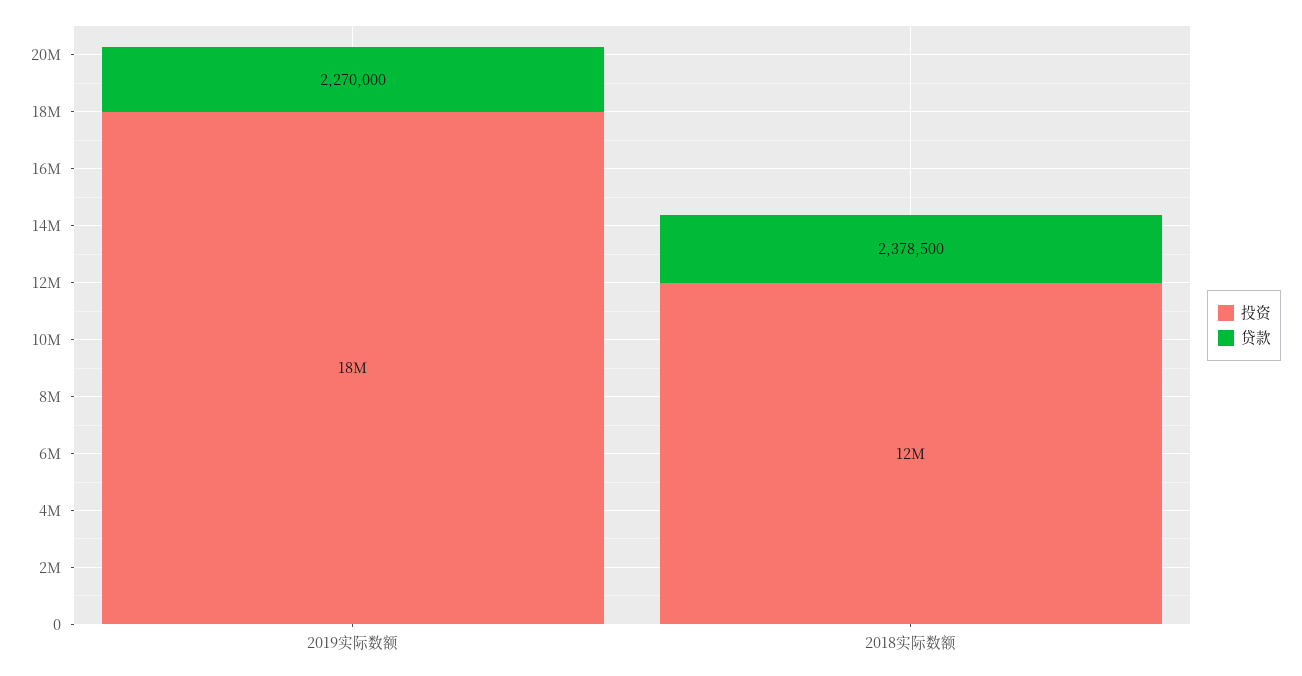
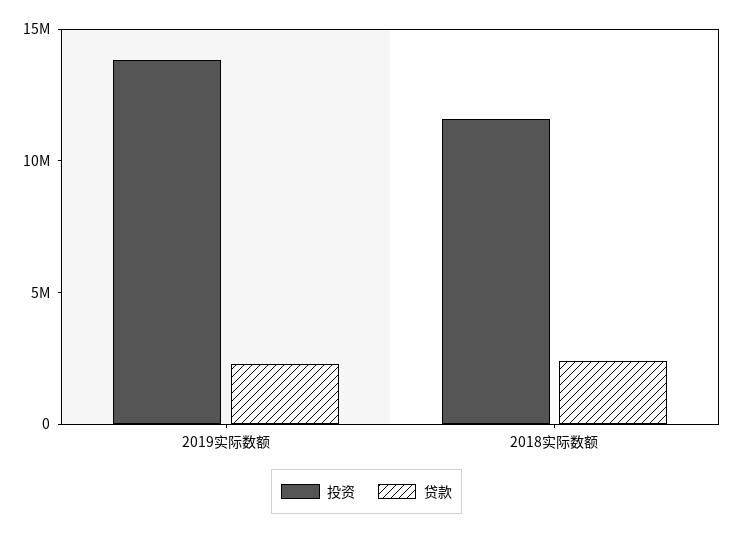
  {
    "投资": {
-     "2019实际数额": 18000000,
+     "2019实际数额": 14000000,
      "2018实际数额": 12000000
    },
    "贷款": {
      "2019实际数额": 2270000,
      "2018实际数额": 2378500
    }
  }

